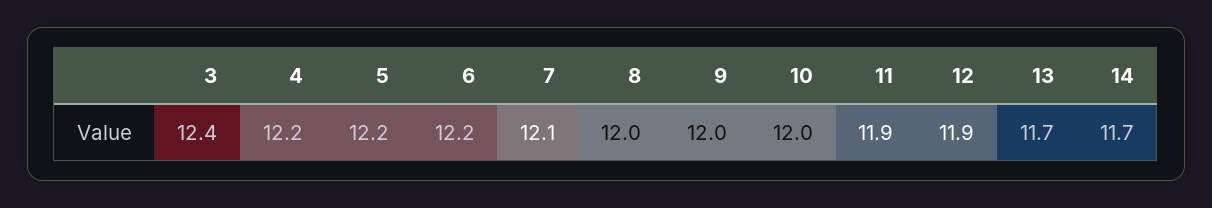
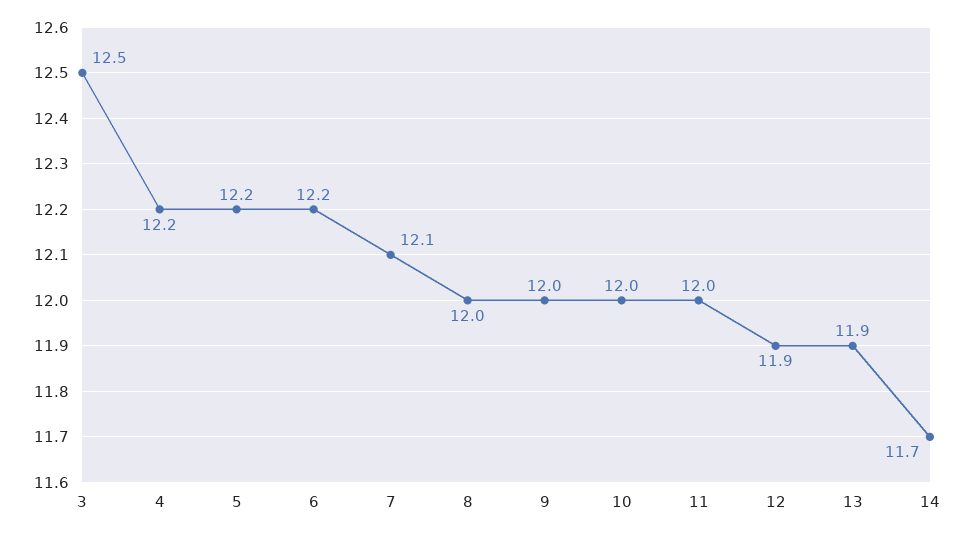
  {
-   "3": 12.4,
+   "3": 12.5,
    "4": 12.2,
    "5": 12.2,
    "6": 12.2,
    "7": 12.1,
    "8": 12,
    "9": 12,
    "10": 12,
-   "11": 11.9,
+   "11": 12,
    "12": 11.9,
-   "13": 11.7,
+   "13": 11.9,
    "14": 11.7
  }

